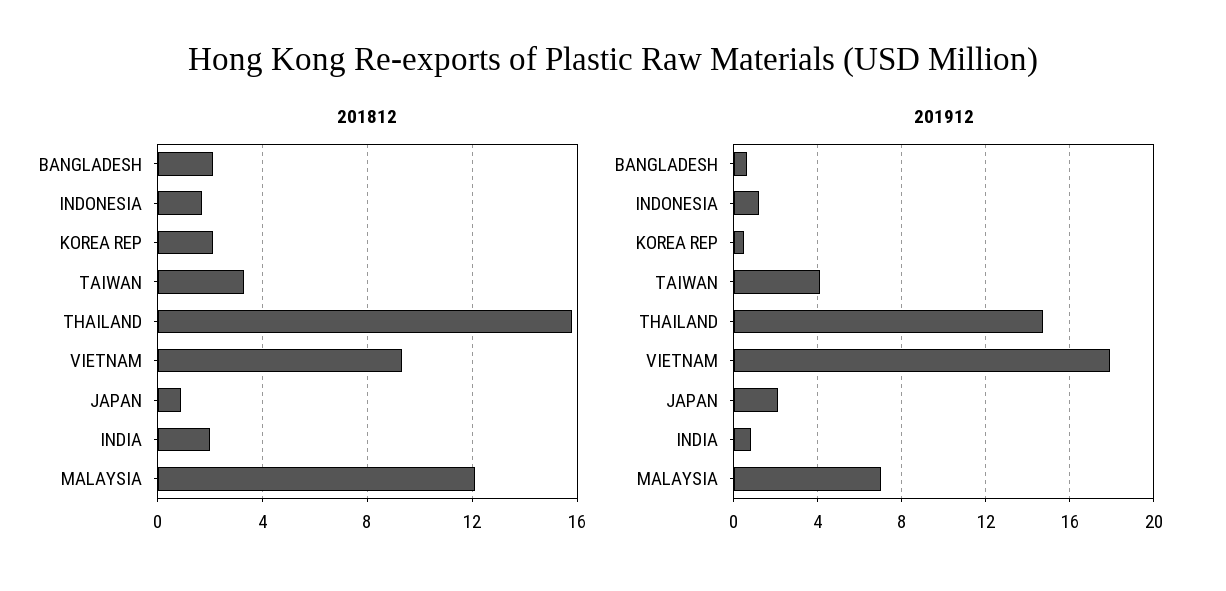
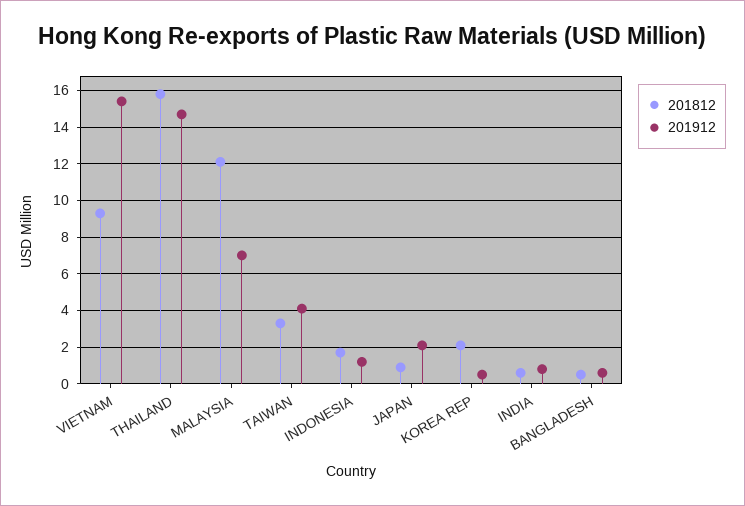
  {
    "201812": {
-     "BANGLADESH": 2,
+     "BANGLADESH": 0.5,
      "INDONESIA": 1.5,
      "KOREA REP": 2,
      "TAIWAN": 3.5,
      "THAILAND": 16,
      "VIETNAM": 9.5,
      "JAPAN": 1,
-     "INDIA": 2,
+     "INDIA": 0.5,
      "MALAYSIA": 12
    },
    "201912": {
      "BANGLADESH": 0.5,
      "INDONESIA": 1,
      "KOREA REP": 0.5,
      "TAIWAN": 4,
      "THAILAND": 14.5,
-     "VIETNAM": 18,
+     "VIETNAM": 15.5,
      "JAPAN": 2,
      "INDIA": 1,
      "MALAYSIA": 7
    }
  }

